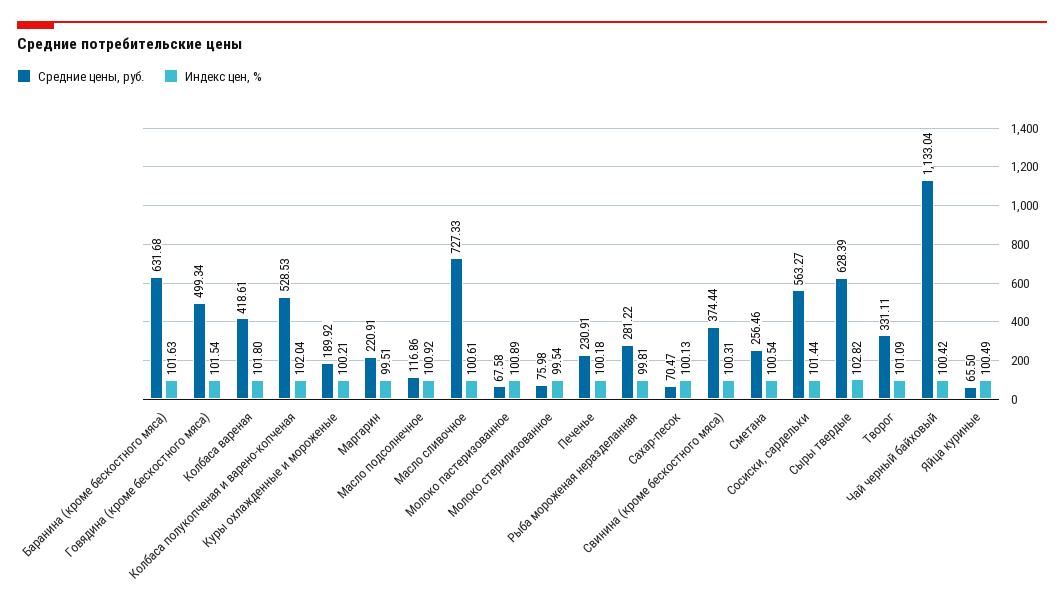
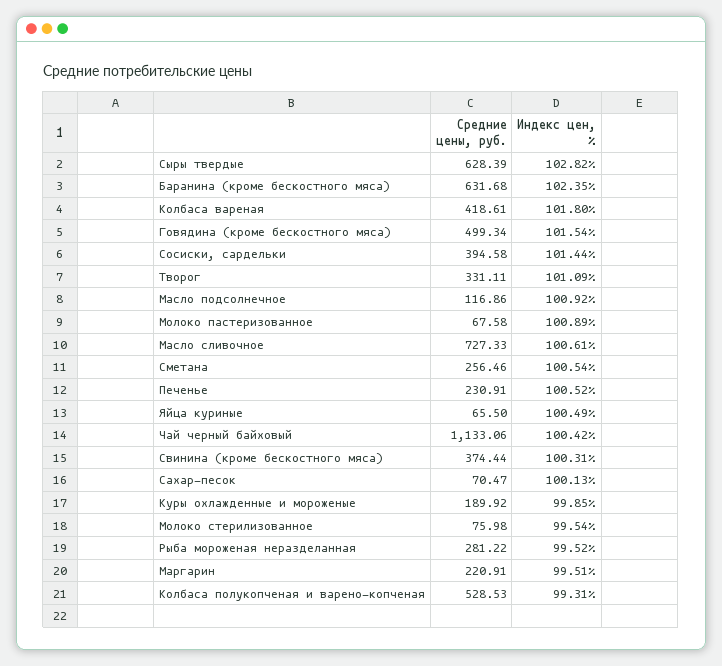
  {
    "Средние цены, руб.": {
      "Баранина (кроме бескостного мяса)": 631.68,
      "Говядина (кроме бескостного мяса)": 499.34,
      "Колбаса вареная": 418.61,
      "Колбаса полукопченая и варено-копченая": 528.53,
      "Куры охлажденные и мороженые": 189.92,
      "Маргарин": 220.91,
      "Масло подсолнечное": 116.86,
      "Масло сливочное": 727.33,
      "Молоко пастеризованное": 67.58,
      "Молоко стерилизованное": 75.98,
      "Печенье": 230.91,
      "Рыба мороженая неразделанная": 281.22,
      "Сахар-песок": 70.47,
      "Свинина (кроме бескостного мяса)": 374.44,
      "Сметана": 256.46,
-     "Сосиски, сардельки": 563.27,
+     "Сосиски, сардельки": 394.58,
      "Сыры твердые": 628.39,
      "Творог": 331.11,
-     "Чай черный байховый": 1133.04,
+     "Чай черный байховый": 1133.06,
      "Яйца куриные": 65.5
    },
    "Индекс цен, %": {
-     "Баранина (кроме бескостного мяса)": 101.63,
+     "Баранина (кроме бескостного мяса)": 102.35,
      "Говядина (кроме бескостного мяса)": 101.54,
      "Колбаса вареная": 101.8,
-     "Колбаса полукопченая и варено-копченая": 102.04,
+     "Колбаса полукопченая и варено-копченая": 99.31,
-     "Куры охлажденные и мороженые": 100.21,
+     "Куры охлажденные и мороженые": 99.85,
      "Маргарин": 99.51,
      "Масло подсолнечное": 100.92,
      "Масло сливочное": 100.61,
      "Молоко пастеризованное": 100.89,
      "Молоко стерилизованное": 99.54,
-     "Печенье": 100.18,
+     "Печенье": 100.52,
-     "Рыба мороженая неразделанная": 99.81,
+     "Рыба мороженая неразделанная": 99.52,
      "Сахар-песок": 100.13,
      "Свинина (кроме бескостного мяса)": 100.31,
      "Сметана": 100.54,
      "Сосиски, сардельки": 101.44,
      "Сыры твердые": 102.82,
      "Творог": 101.09,
      "Чай черный байховый": 100.42,
      "Яйца куриные": 100.49
    }
  }

